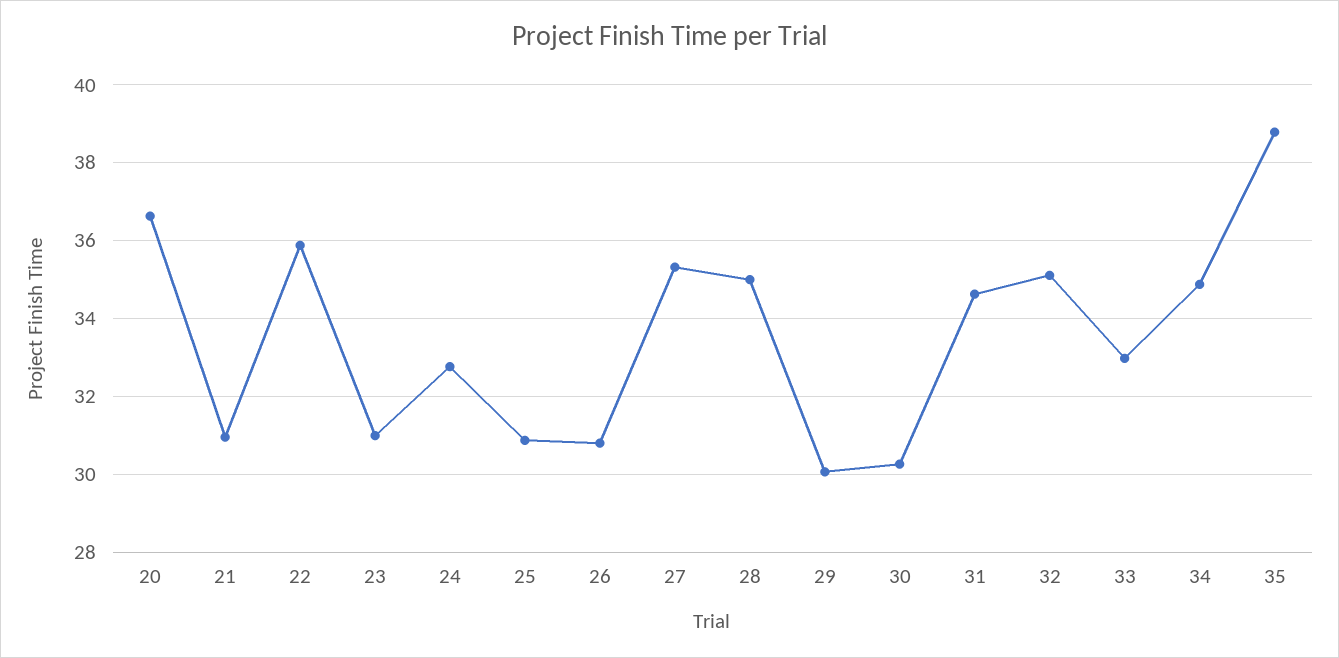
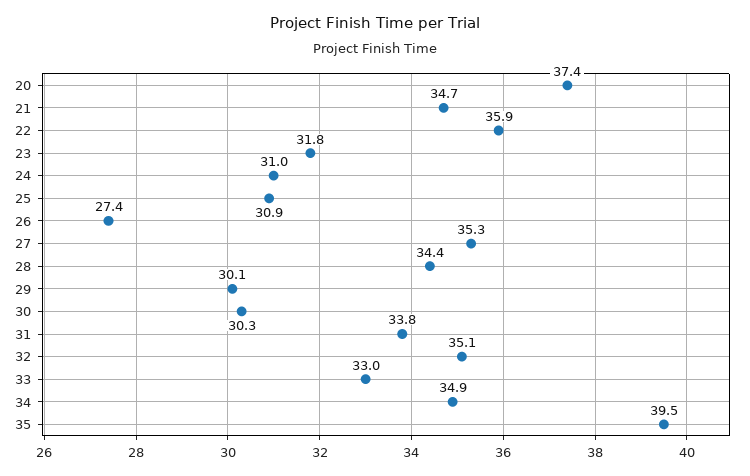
  {
-   "20": 36.6,
+   "20": 37.4,
-   "21": 31,
+   "21": 34.7,
    "22": 35.9,
-   "23": 31,
+   "23": 31.8,
-   "24": 32.8,
+   "24": 31,
    "25": 30.9,
-   "26": 30.8,
+   "26": 27.4,
    "27": 35.3,
-   "28": 35,
+   "28": 34.4,
    "29": 30.1,
    "30": 30.3,
-   "31": 34.6,
+   "31": 33.8,
    "32": 35.1,
    "33": 33,
    "34": 34.9,
-   "35": 38.8
+   "35": 39.5
  }

